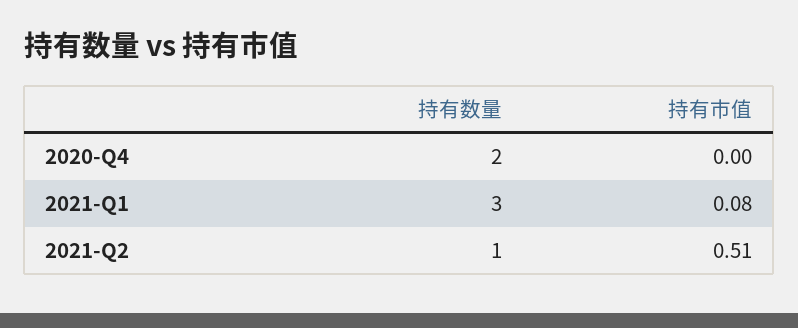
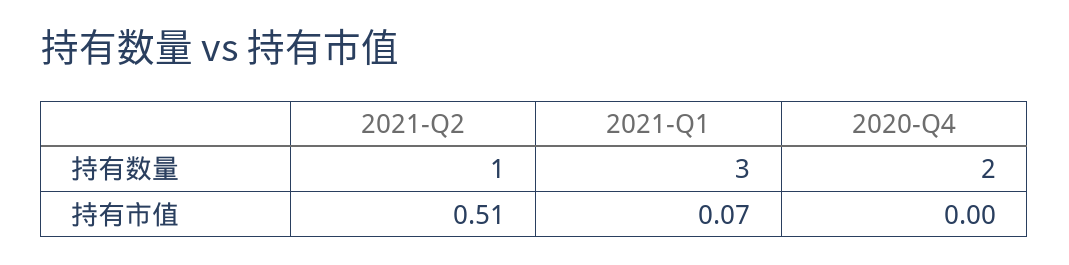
  {
    "持有数量": {
      "2020-Q4": 2,
      "2021-Q1": 3,
      "2021-Q2": 1
    },
    "持有市值": {
      "2020-Q4": 0,
-     "2021-Q1": 0.08,
+     "2021-Q1": 0.07,
      "2021-Q2": 0.51
    }
  }

